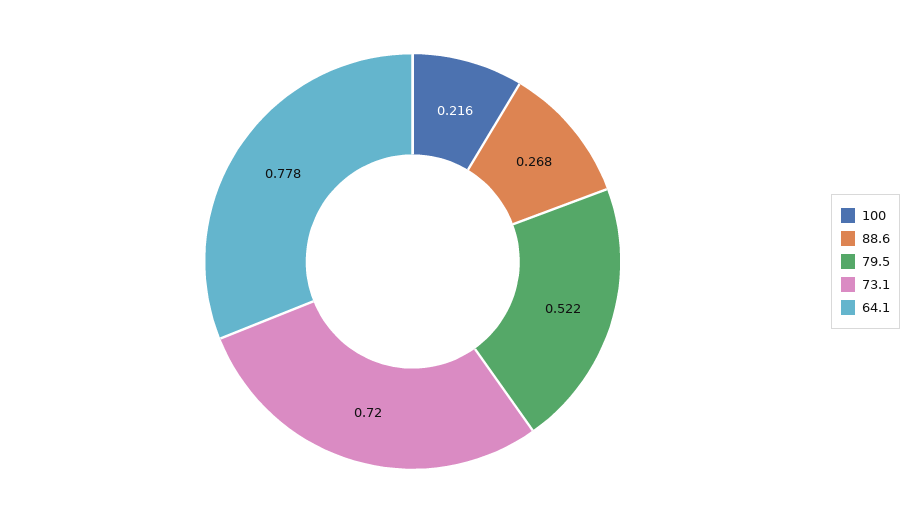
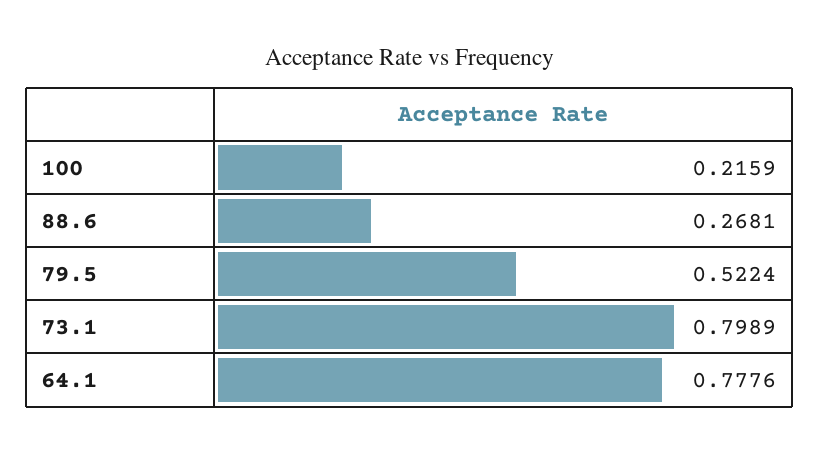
  {
    "100": 0.2159,
    "88.6": 0.2681,
    "79.5": 0.5224,
-   "73.1": 0.72,
+   "73.1": 0.7989,
    "64.1": 0.7776
  }

